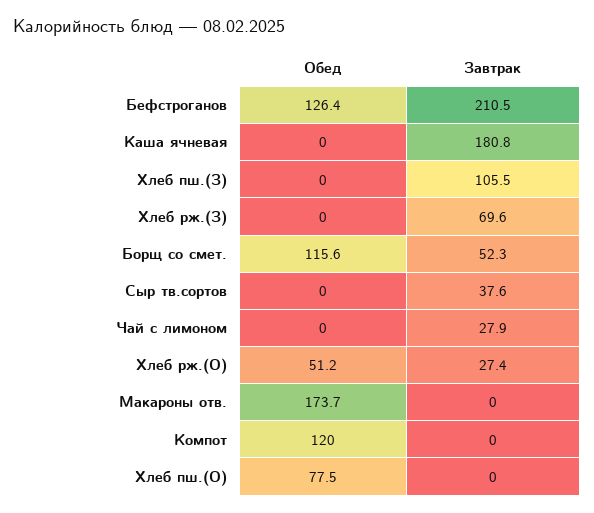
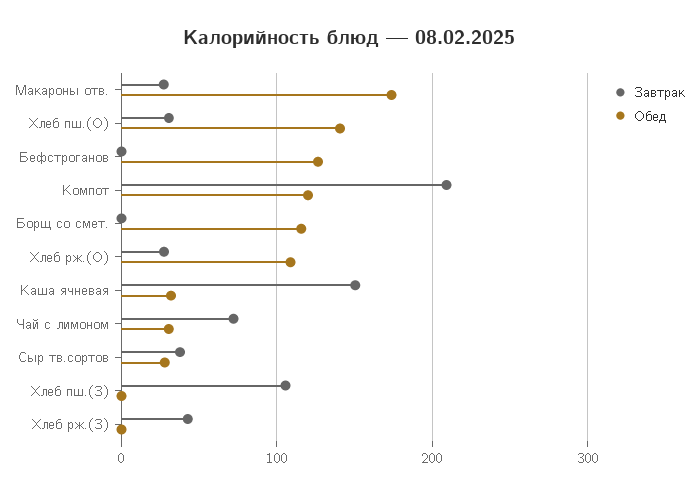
  {
    "Обед": {
      "Бефстроганов": 126.4,
-     "Каша ячневая": 0,
+     "Каша ячневая": 30,
      "Хлеб пш.(З)": 0,
      "Хлеб рж.(З)": 0,
      "Борщ со смет.": 115.6,
-     "Сыр тв.сортов": 0,
+     "Сыр тв.сортов": 30,
-     "Чай с лимоном": 0,
+     "Чай с лимоном": 30,
-     "Хлеб рж.(О)": 51.2,
+     "Хлеб рж.(О)": 110,
      "Макароны отв.": 173.7,
      "Компот": 120,
-     "Хлеб пш.(О)": 77.5
+     "Хлеб пш.(О)": 140
    },
    "Завтрак": {
-     "Бефстроганов": 210.5,
+     "Бефстроганов": 0,
-     "Каша ячневая": 180.8,
+     "Каша ячневая": 150,
      "Хлеб пш.(З)": 105.5,
-     "Хлеб рж.(З)": 69.6,
+     "Хлеб рж.(З)": 40,
-     "Борщ со смет.": 52.3,
+     "Борщ со смет.": 0,
      "Сыр тв.сортов": 37.6,
-     "Чай с лимоном": 27.9,
+     "Чай с лимоном": 70,
      "Хлеб рж.(О)": 27.4,
-     "Макароны отв.": 0,
+     "Макароны отв.": 30,
-     "Компот": 0,
+     "Компот": 210,
-     "Хлеб пш.(О)": 0
+     "Хлеб пш.(О)": 30
    }
  }

